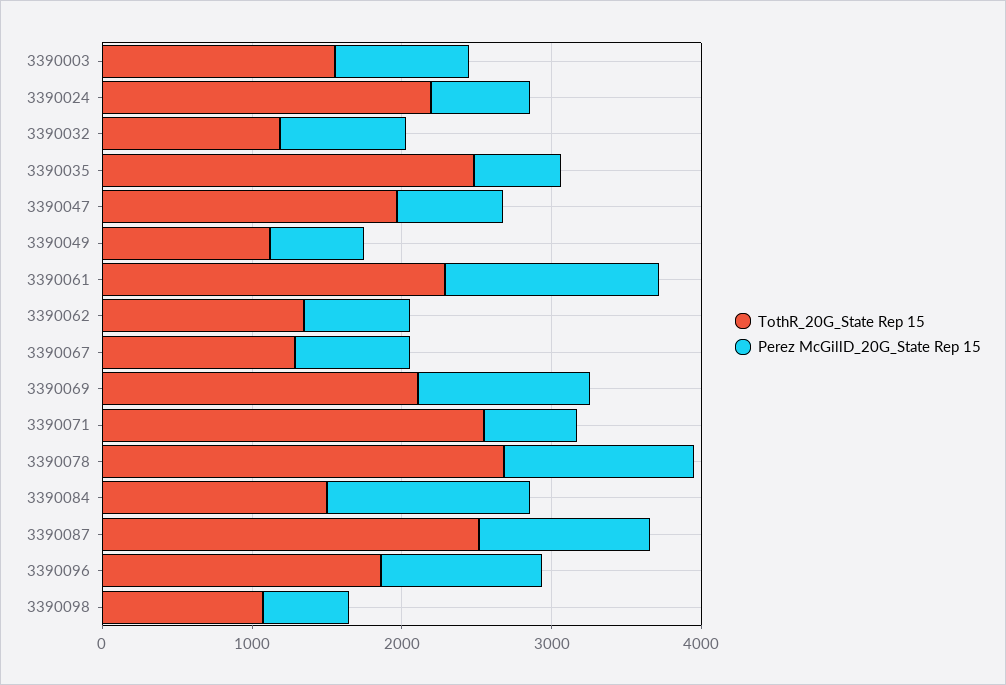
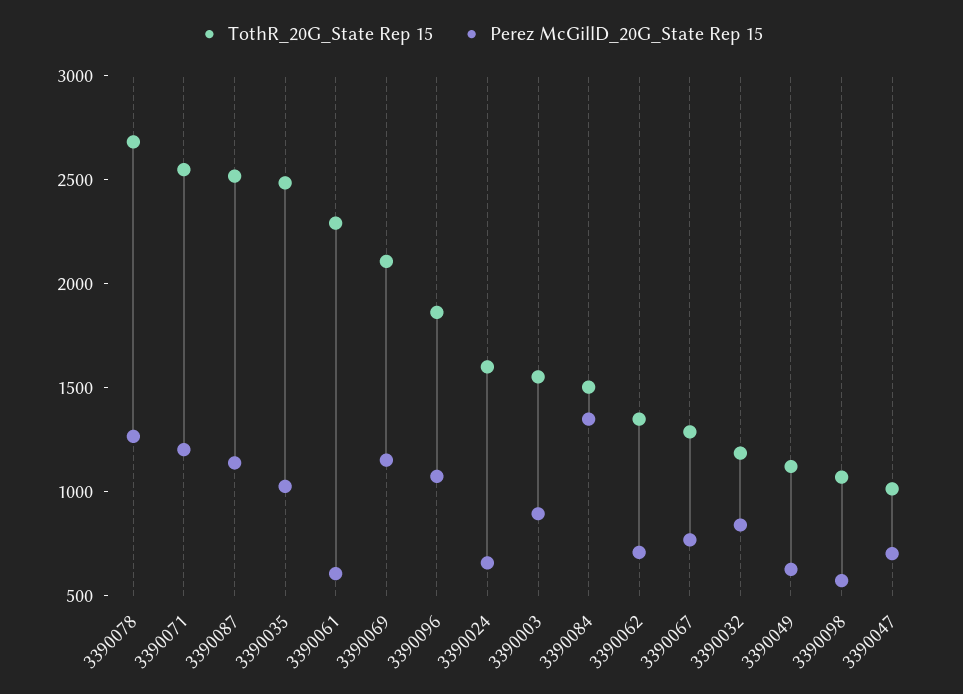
  {
    "TothR_20G_State Rep 15": {
      "3390003": 1600,
-     "3390024": 2200,
+     "3390024": 1600,
      "3390032": 1200,
      "3390035": 2500,
-     "3390047": 2000,
+     "3390047": 1000,
      "3390049": 1100,
      "3390061": 2300,
      "3390062": 1300,
      "3390067": 1300,
      "3390069": 2100,
      "3390071": 2500,
      "3390078": 2700,
      "3390084": 1500,
      "3390087": 2500,
      "3390096": 1900,
      "3390098": 1100
    },
    "Perez McGillD_20G_State Rep 15": {
      "3390003": 900,
      "3390024": 700,
      "3390032": 800,
-     "3390035": 600,
+     "3390035": 1000,
      "3390047": 700,
      "3390049": 600,
-     "3390061": 1400,
+     "3390061": 600,
      "3390062": 700,
      "3390067": 800,
      "3390069": 1200,
-     "3390071": 600,
+     "3390071": 1200,
      "3390078": 1300,
      "3390084": 1400,
      "3390087": 1100,
      "3390096": 1100,
      "3390098": 600
    }
  }

